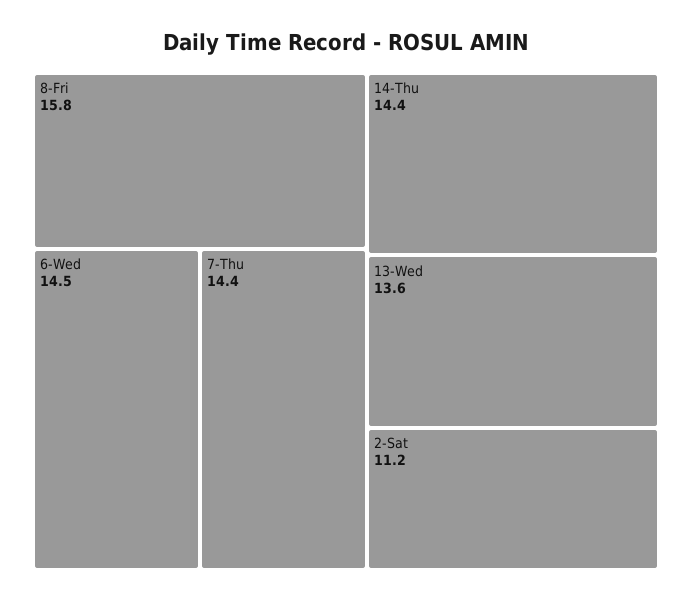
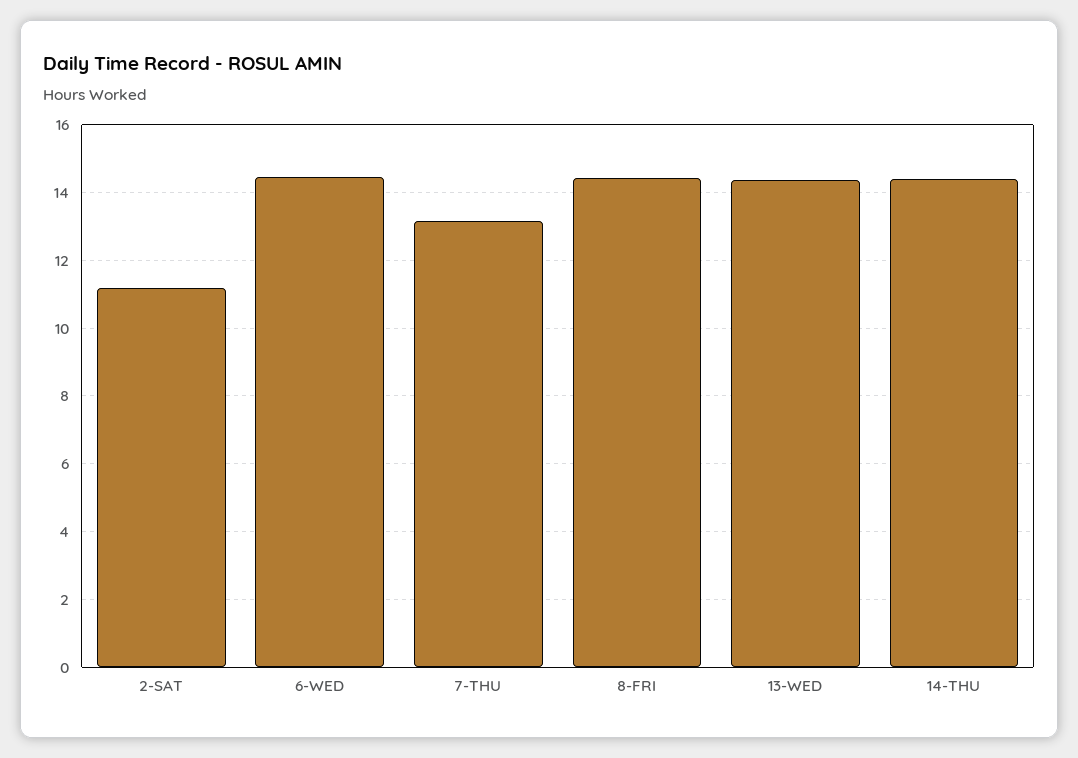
  {
-   "8-Fri": 15.8,
+   "8-Fri": 14.4,
    "6-Wed": 14.5,
-   "7-Thu": 14.4,
+   "7-Thu": 13.2,
    "14-Thu": 14.4,
-   "13-Wed": 13.6,
+   "13-Wed": 14.4,
    "2-Sat": 11.2
  }

